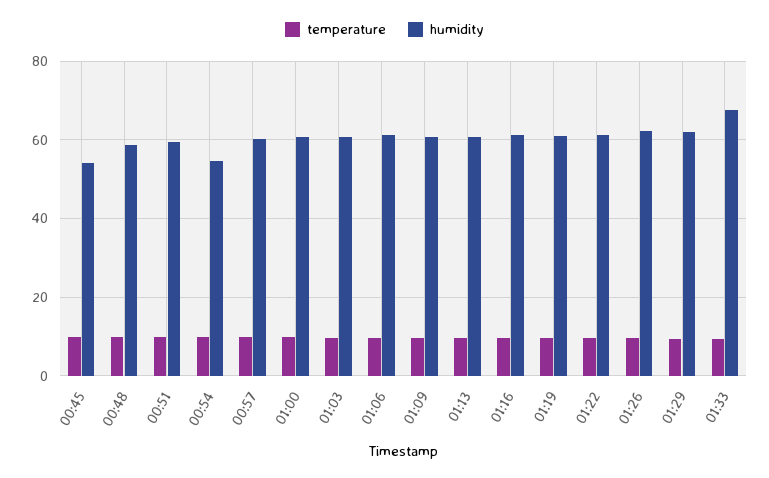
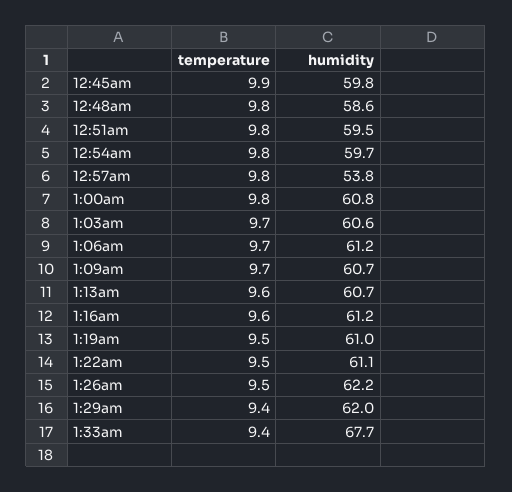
  {
    "temperature": {
      "00:45": 9.9,
      "00:48": 9.8,
      "00:51": 9.8,
      "00:54": 9.8,
      "00:57": 9.8,
      "01:00": 9.8,
      "01:03": 9.7,
      "01:06": 9.7,
      "01:09": 9.7,
      "01:13": 9.6,
      "01:16": 9.6,
      "01:19": 9.5,
      "01:22": 9.5,
      "01:26": 9.5,
      "01:29": 9.4,
      "01:33": 9.4
    },
    "humidity": {
-     "00:45": 54,
+     "00:45": 59.8,
      "00:48": 58.6,
      "00:51": 59.5,
-     "00:54": 54,
+     "00:54": 59.7,
-     "00:57": 60,
+     "00:57": 53.8,
      "01:00": 60.8,
      "01:03": 60.6,
      "01:06": 61.2,
      "01:09": 60.7,
      "01:13": 60.7,
      "01:16": 61.2,
      "01:19": 61,
      "01:22": 61.1,
      "01:26": 62.2,
      "01:29": 62,
      "01:33": 67.7
    }
  }

